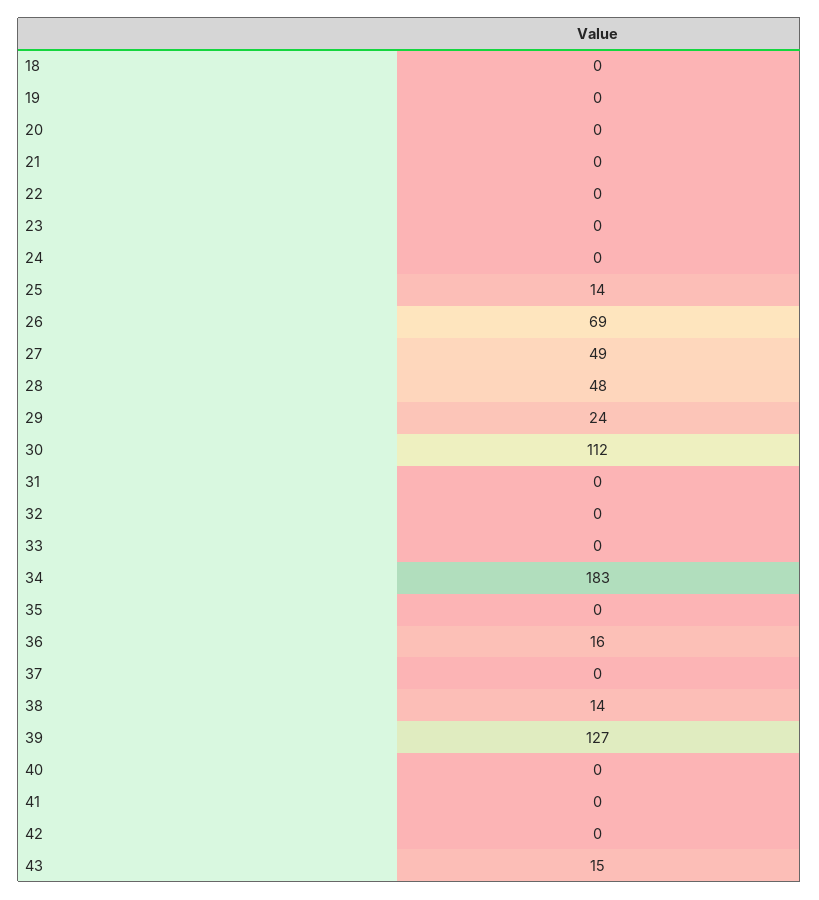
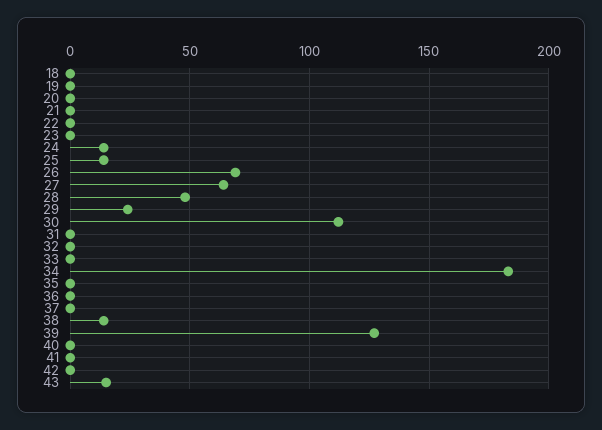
  {
    "18": 0,
    "19": 0,
    "20": 0,
    "21": 0,
    "22": 0,
    "23": 0,
-   "24": 0,
+   "24": 15,
    "25": 14,
    "26": 69,
-   "27": 49,
+   "27": 65,
    "28": 48,
    "29": 24,
    "30": 112,
    "31": 0,
    "32": 0,
    "33": 0,
    "34": 183,
    "35": 0,
-   "36": 16,
+   "36": 0,
    "37": 0,
    "38": 14,
    "39": 127,
    "40": 0,
    "41": 0,
    "42": 0,
    "43": 15
  }

